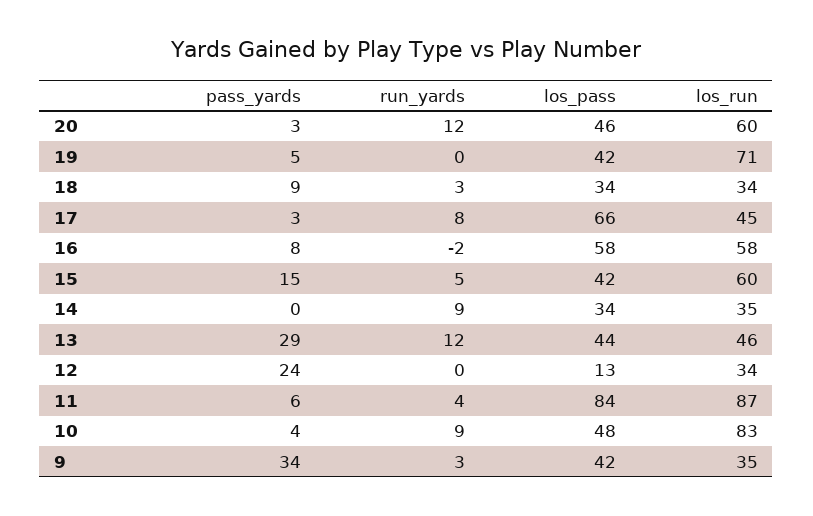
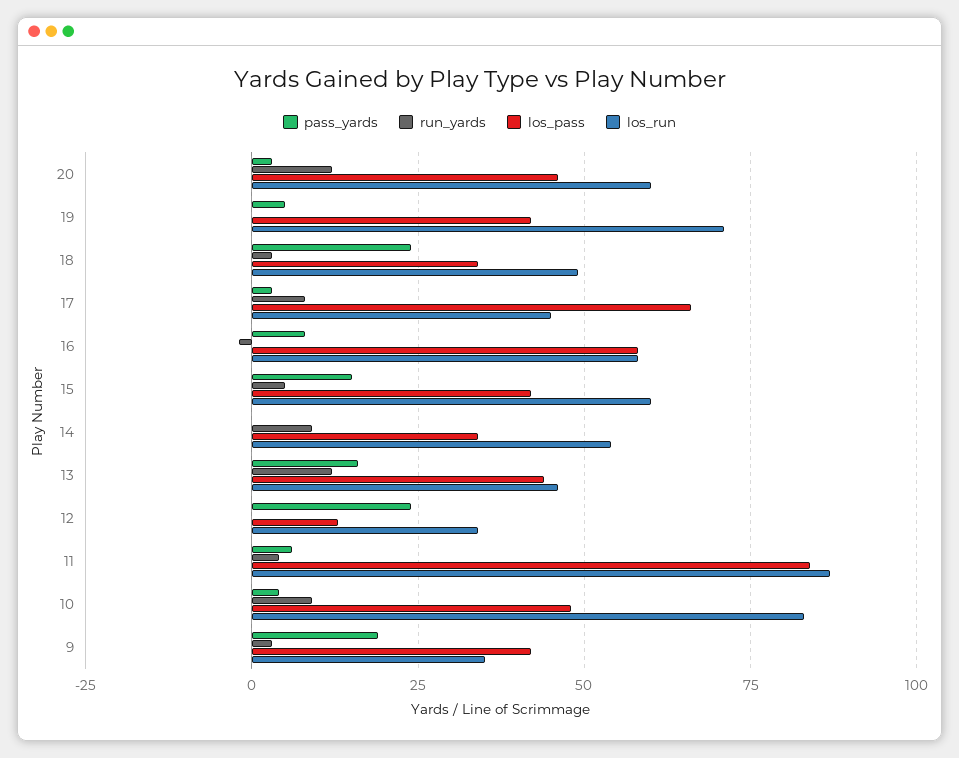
  {
    "pass_yards": {
      "20": 3,
      "19": 5,
-     "18": 9,
+     "18": 25,
      "17": 3,
      "16": 8,
      "15": 15,
      "14": 0,
-     "13": 29,
+     "13": 15,
      "12": 24,
      "11": 6,
      "10": 4,
-     "9": 34
+     "9": 20
    },
    "run_yards": {
      "20": 12,
      "19": 0,
      "18": 3,
      "17": 8,
      "16": -2,
      "15": 5,
      "14": 9,
      "13": 12,
      "12": 0,
      "11": 4,
      "10": 9,
      "9": 3
    },
    "los_pass": {
      "20": 46,
      "19": 42,
      "18": 34,
      "17": 66,
      "16": 58,
      "15": 42,
      "14": 34,
      "13": 44,
      "12": 13,
      "11": 84,
      "10": 48,
      "9": 42
    },
    "los_run": {
      "20": 60,
      "19": 71,
-     "18": 34,
+     "18": 50,
      "17": 45,
      "16": 58,
      "15": 60,
-     "14": 35,
+     "14": 55,
      "13": 46,
      "12": 34,
      "11": 87,
      "10": 83,
      "9": 35
    }
  }

